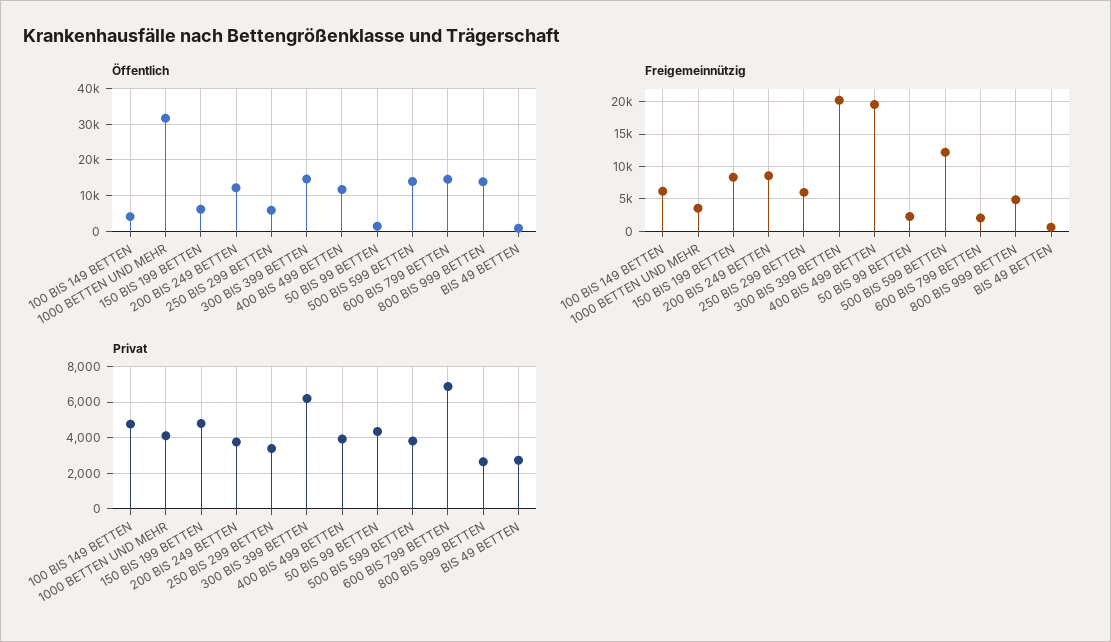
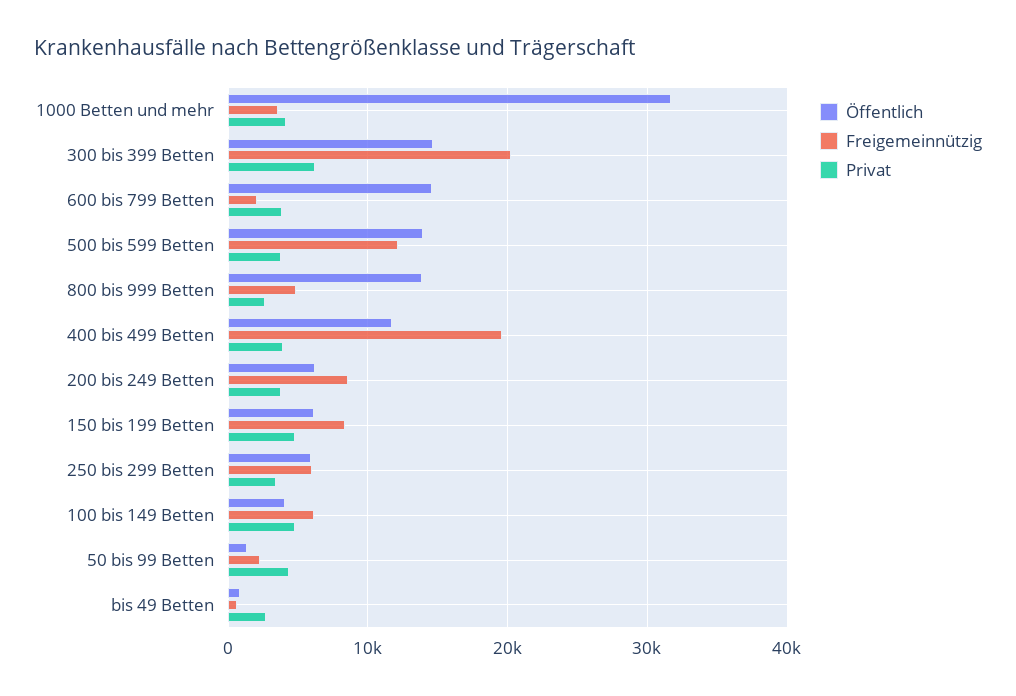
  {
    "Öffentlich": {
      "100 BIS 149 BETTEN": 4000,
      "1000 BETTEN UND MEHR": 32000,
      "150 BIS 199 BETTEN": 6000,
-     "200 BIS 249 BETTEN": 12000,
+     "200 BIS 249 BETTEN": 6000,
      "250 BIS 299 BETTEN": 6000,
      "300 BIS 399 BETTEN": 15000,
      "400 BIS 499 BETTEN": 12000,
      "50 BIS 99 BETTEN": 1000,
      "500 BIS 599 BETTEN": 14000,
      "600 BIS 799 BETTEN": 15000,
      "800 BIS 999 BETTEN": 14000,
      "BIS 49 BETTEN": 1000
    },
    "Freigemeinnützig": {
      "100 BIS 149 BETTEN": 6000,
      "1000 BETTEN UND MEHR": 4000,
      "150 BIS 199 BETTEN": 8000,
      "200 BIS 249 BETTEN": 9000,
      "250 BIS 299 BETTEN": 6000,
      "300 BIS 399 BETTEN": 20000,
      "400 BIS 499 BETTEN": 20000,
      "50 BIS 99 BETTEN": 2000,
      "500 BIS 599 BETTEN": 12000,
      "600 BIS 799 BETTEN": 2000,
      "800 BIS 999 BETTEN": 5000,
      "BIS 49 BETTEN": 1000
    },
    "Privat": {
      "100 BIS 149 BETTEN": 5000,
      "1000 BETTEN UND MEHR": 4000,
      "150 BIS 199 BETTEN": 5000,
      "200 BIS 249 BETTEN": 4000,
      "250 BIS 299 BETTEN": 3500,
      "300 BIS 399 BETTEN": 6000,
      "400 BIS 499 BETTEN": 4000,
      "50 BIS 99 BETTEN": 4500,
      "500 BIS 599 BETTEN": 4000,
-     "600 BIS 799 BETTEN": 7000,
+     "600 BIS 799 BETTEN": 4000,
      "800 BIS 999 BETTEN": 2500,
      "BIS 49 BETTEN": 2500
    }
  }

